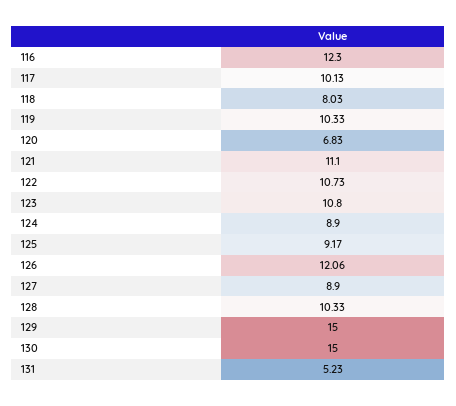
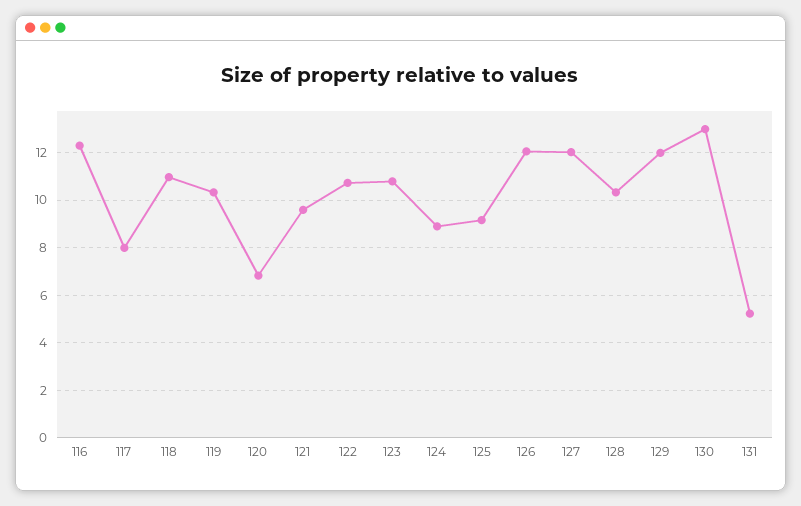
  {
    "116": 12.3,
-   "117": 10.13,
+   "117": 8,
-   "118": 8.03,
+   "118": 11,
    "119": 10.33,
    "120": 6.83,
-   "121": 11.1,
+   "121": 9.5,
    "122": 10.73,
    "123": 10.8,
    "124": 8.9,
    "125": 9.17,
    "126": 12.06,
-   "127": 8.9,
+   "127": 12,
    "128": 10.33,
-   "129": 15,
+   "129": 12,
-   "130": 15,
+   "130": 13,
    "131": 5.23
  }

